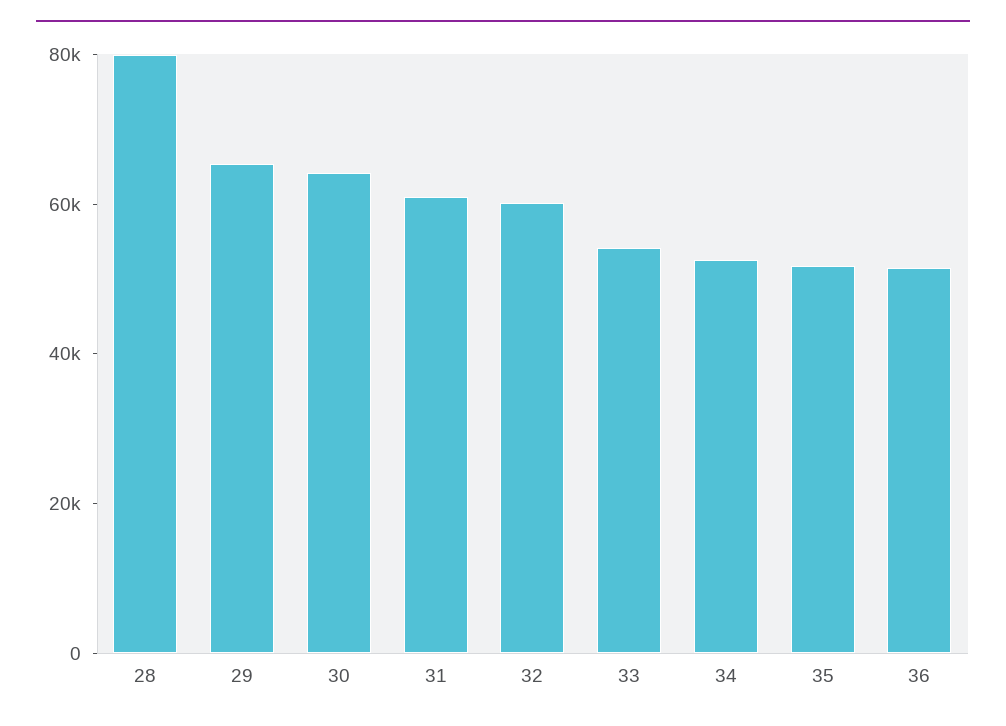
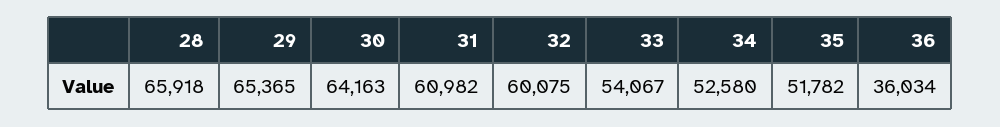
  {
-   "28": 80000,
+   "28": 65918,
    "29": 65365,
    "30": 64163,
    "31": 60982,
    "32": 60075,
    "33": 54067,
    "34": 52580,
    "35": 51782,
-   "36": 50000
+   "36": 36034
  }

